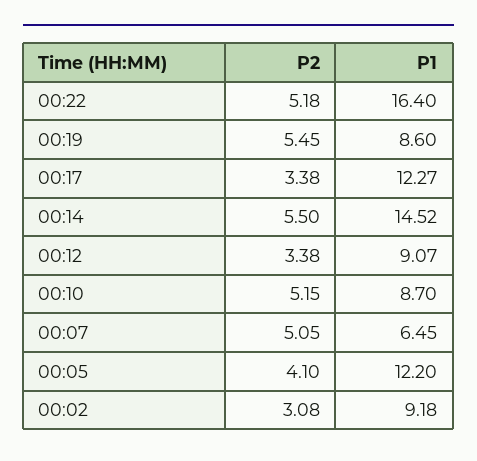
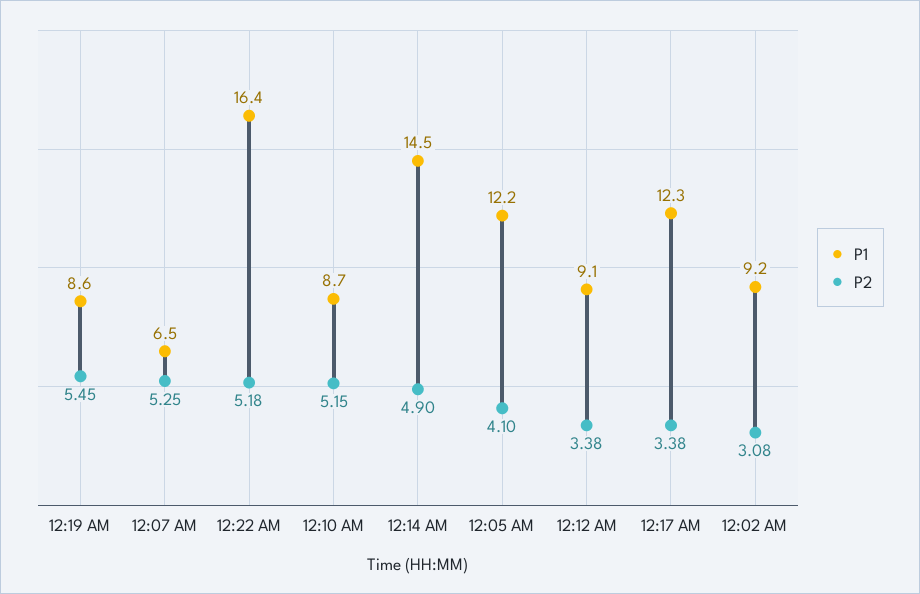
  {
    "P2": {
      "00:22": 5.18,
      "00:19": 5.45,
      "00:17": 3.38,
-     "00:14": 5.5,
+     "00:14": 4.9,
      "00:12": 3.38,
      "00:10": 5.15,
-     "00:07": 5.05,
+     "00:07": 5.25,
      "00:05": 4.1,
      "00:02": 3.08
    },
    "P1": {
      "00:22": 16.4,
      "00:19": 8.6,
      "00:17": 12.27,
      "00:14": 14.52,
      "00:12": 9.07,
      "00:10": 8.7,
      "00:07": 6.45,
      "00:05": 12.2,
      "00:02": 9.18
    }
  }

